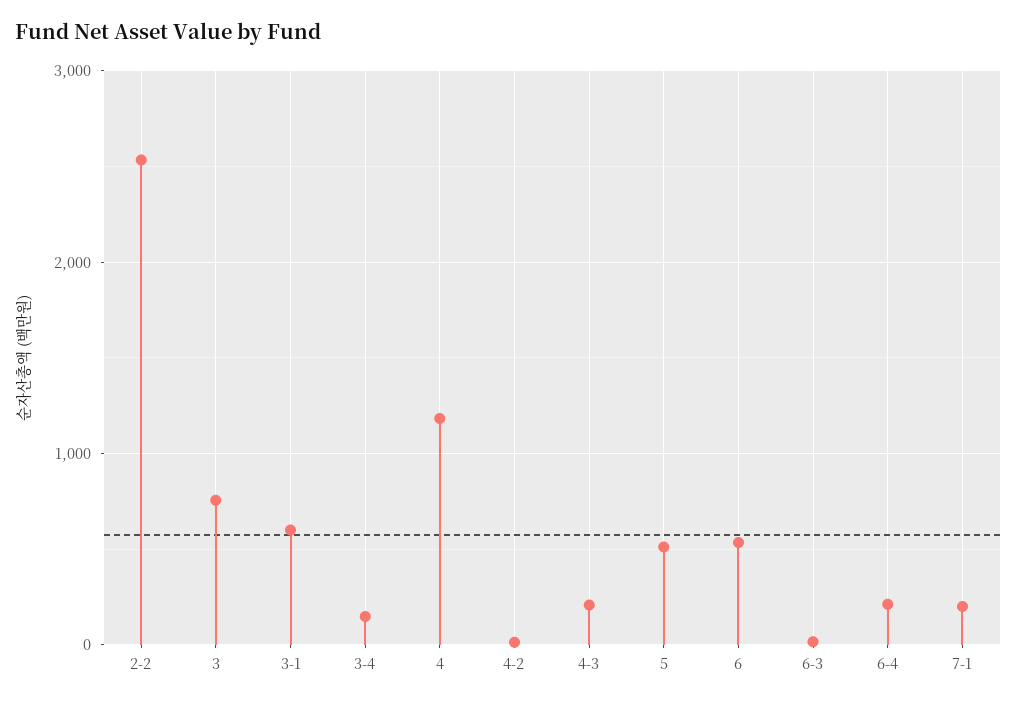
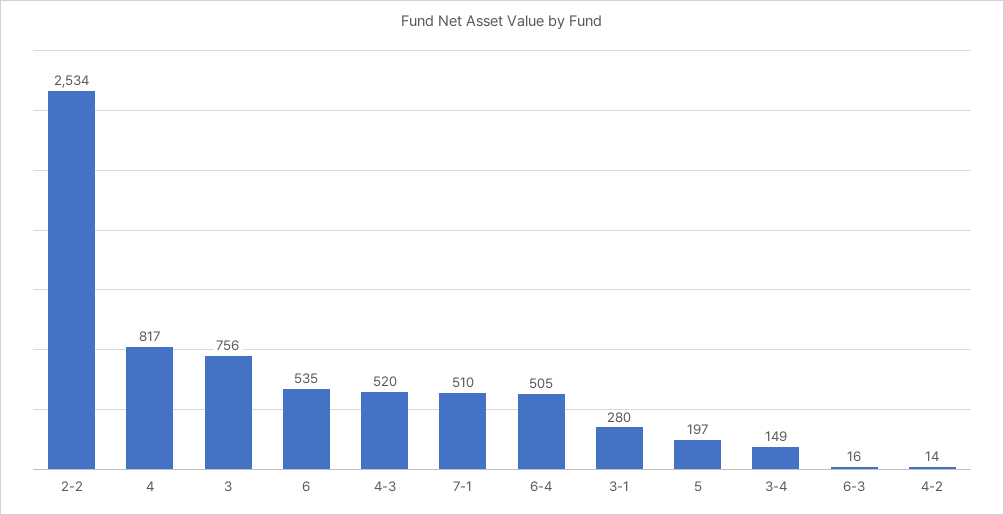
  {
    "2-2": 2534,
    "3": 756,
-   "3-1": 600,
+   "3-1": 280,
    "3-4": 149,
-   "4": 1200,
+   "4": 817,
    "4-2": 14,
-   "4-3": 200,
+   "4-3": 520,
-   "5": 500,
+   "5": 197,
    "6": 535,
    "6-3": 16,
-   "6-4": 200,
+   "6-4": 505,
-   "7-1": 200
+   "7-1": 510
  }

